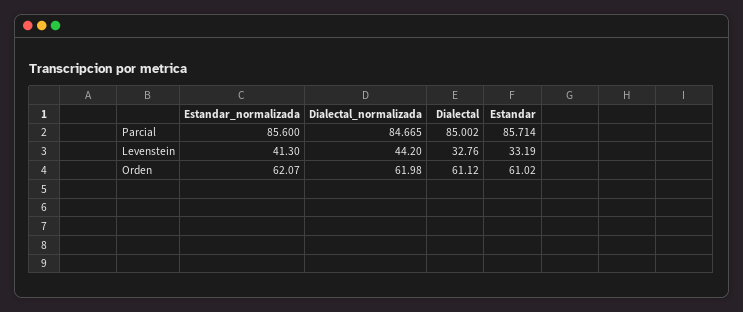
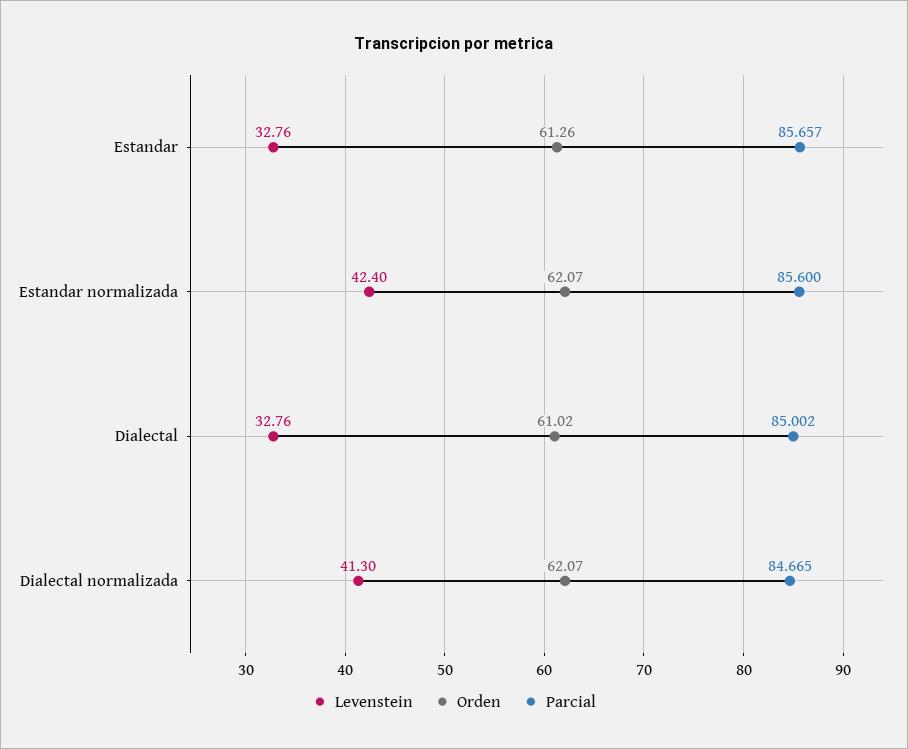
  {
    "Parcial": {
      "Estandar_normalizada": 85.6,
      "Dialectal_normalizada": 84.665,
      "Dialectal": 85.002,
-     "Estandar": 85.714
+     "Estandar": 85.657
    },
    "Levenstein": {
-     "Estandar_normalizada": 41.3,
+     "Estandar_normalizada": 42.4,
-     "Dialectal_normalizada": 44.2,
+     "Dialectal_normalizada": 41.3,
      "Dialectal": 32.76,
-     "Estandar": 33.19
+     "Estandar": 32.76
    },
    "Orden": {
      "Estandar_normalizada": 62.07,
-     "Dialectal_normalizada": 61.98,
+     "Dialectal_normalizada": 62.07,
-     "Dialectal": 61.12,
+     "Dialectal": 61.02,
-     "Estandar": 61.02
+     "Estandar": 61.26
    }
  }

